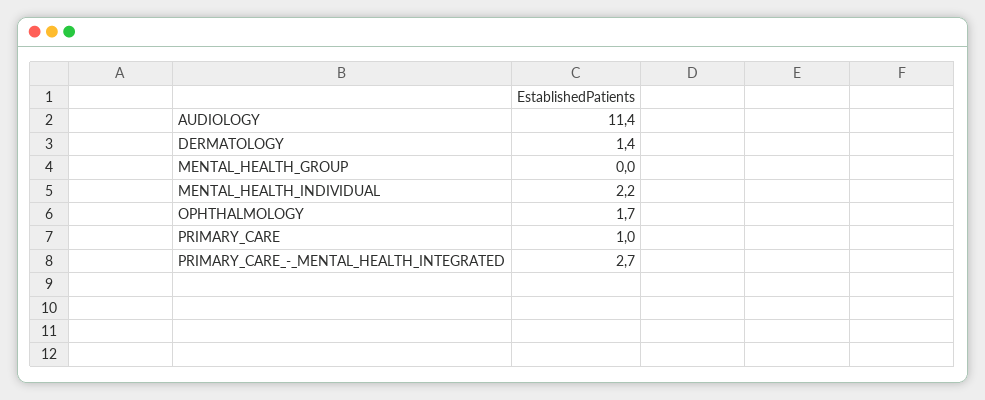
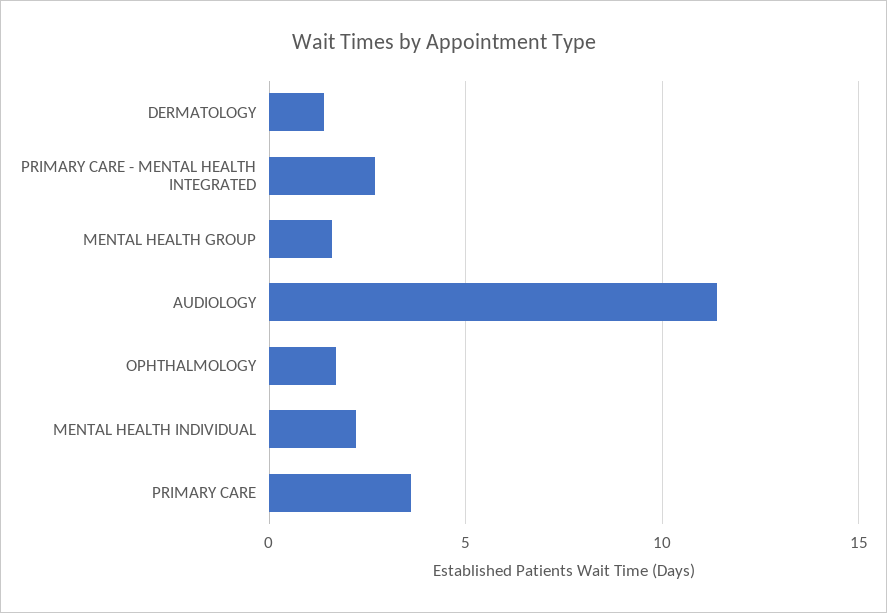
  {
    "AUDIOLOGY": 11.4,
    "DERMATOLOGY": 1.4,
-   "MENTAL_HEALTH_GROUP": 0,
+   "MENTAL_HEALTH_GROUP": 1.5,
    "MENTAL_HEALTH_INDIVIDUAL": 2.2,
    "OPHTHALMOLOGY": 1.7,
-   "PRIMARY_CARE": 1,
+   "PRIMARY_CARE": 3.5,
    "PRIMARY_CARE_-_MENTAL_HEALTH_INTEGRATED": 2.7
  }

